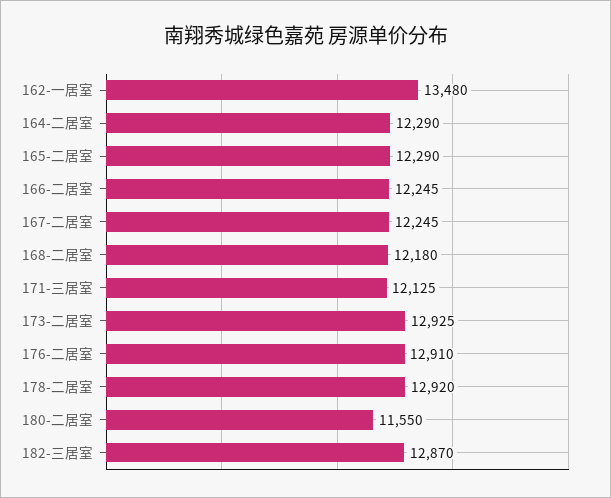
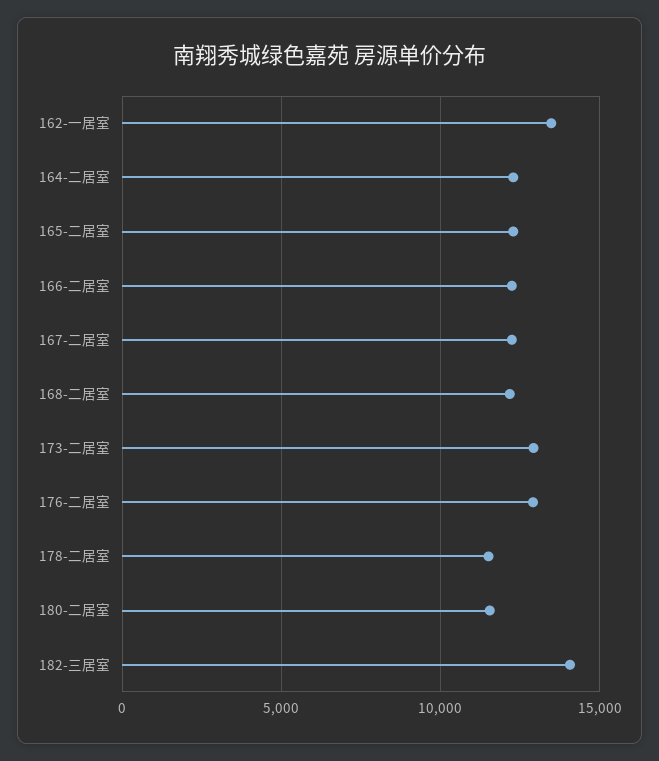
  {
    "162-一居室": 13480,
    "164-二居室": 12290,
    "165-二居室": 12290,
    "166-二居室": 12245,
    "167-二居室": 12245,
    "168-二居室": 12180,
-   "171-三居室": 12125,
    "173-二居室": 12925,
    "176-二居室": 12910,
-   "178-二居室": 12920,
+   "178-二居室": 11500,
    "180-二居室": 11550,
-   "182-三居室": 12870
+   "182-三居室": 14000
  }

